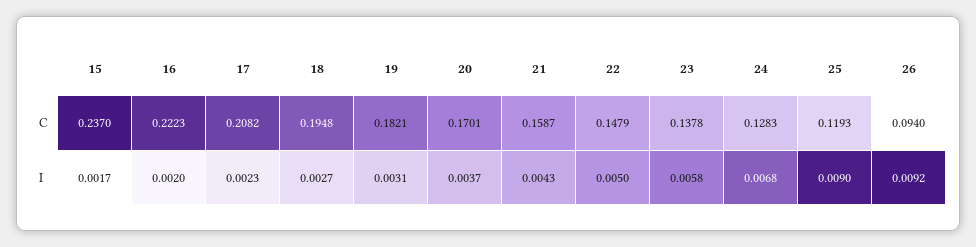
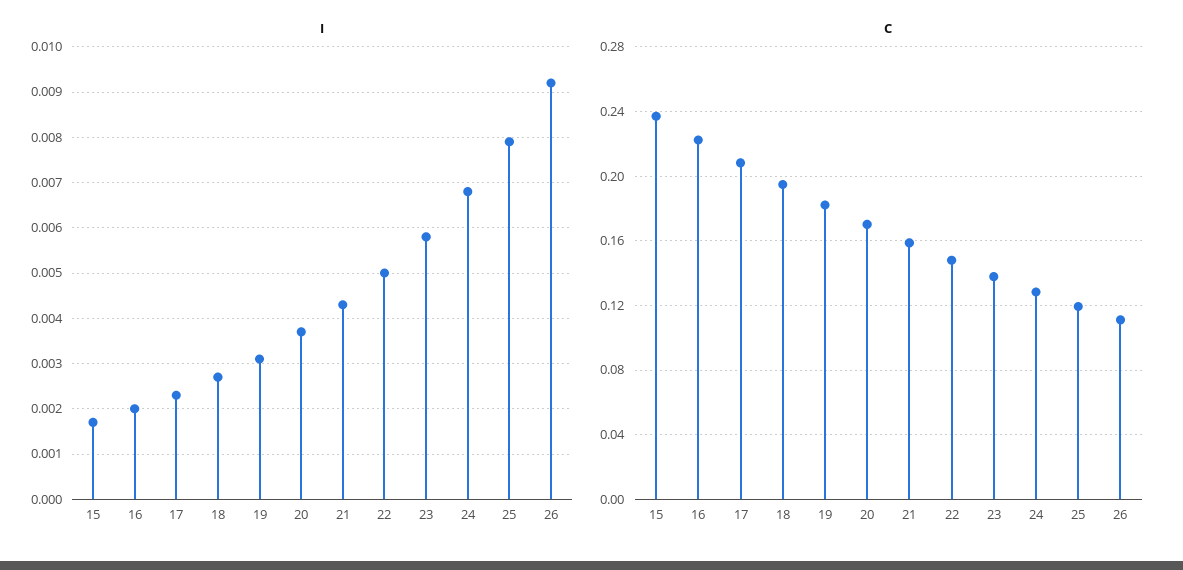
  {
    "C": {
      "15": 0.237,
      "16": 0.2223,
      "17": 0.2082,
      "18": 0.1948,
      "19": 0.1821,
      "20": 0.1701,
      "21": 0.1587,
      "22": 0.1479,
      "23": 0.1378,
      "24": 0.1283,
      "25": 0.1193,
-     "26": 0.094
+     "26": 0.11
    },
    "I": {
      "15": 0.0017,
      "16": 0.002,
      "17": 0.0023,
      "18": 0.0027,
      "19": 0.0031,
      "20": 0.0037,
      "21": 0.0043,
      "22": 0.005,
      "23": 0.0058,
      "24": 0.0068,
-     "25": 0.009,
+     "25": 0.008,
      "26": 0.0092
    }
  }

